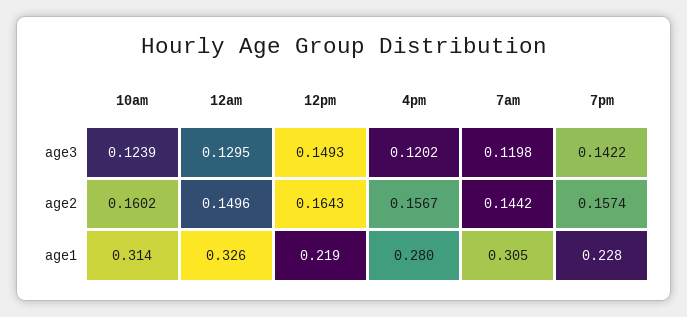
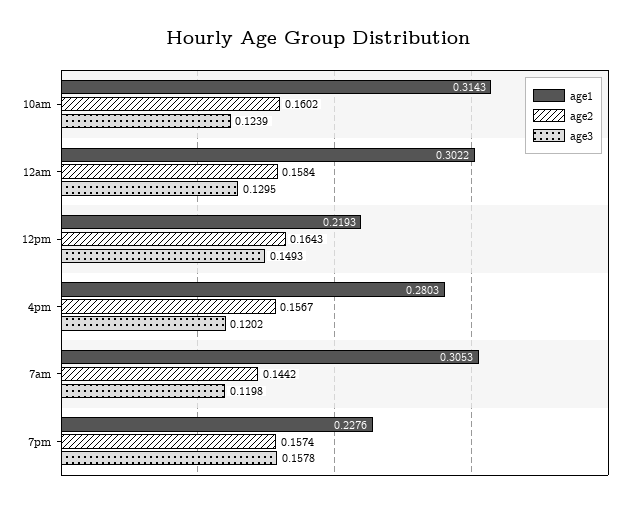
  {
    "age3": {
      "10am": 0.1239,
      "12am": 0.1295,
      "12pm": 0.1493,
      "4pm": 0.1202,
      "7am": 0.1198,
-     "7pm": 0.1422
+     "7pm": 0.1578
    },
    "age2": {
      "10am": 0.1602,
-     "12am": 0.1496,
+     "12am": 0.1584,
      "12pm": 0.1643,
      "4pm": 0.1567,
      "7am": 0.1442,
      "7pm": 0.1574
    },
    "age1": {
      "10am": 0.3143,
-     "12am": 0.326,
+     "12am": 0.3022,
      "12pm": 0.2193,
      "4pm": 0.2803,
      "7am": 0.3053,
      "7pm": 0.2276
    }
  }

